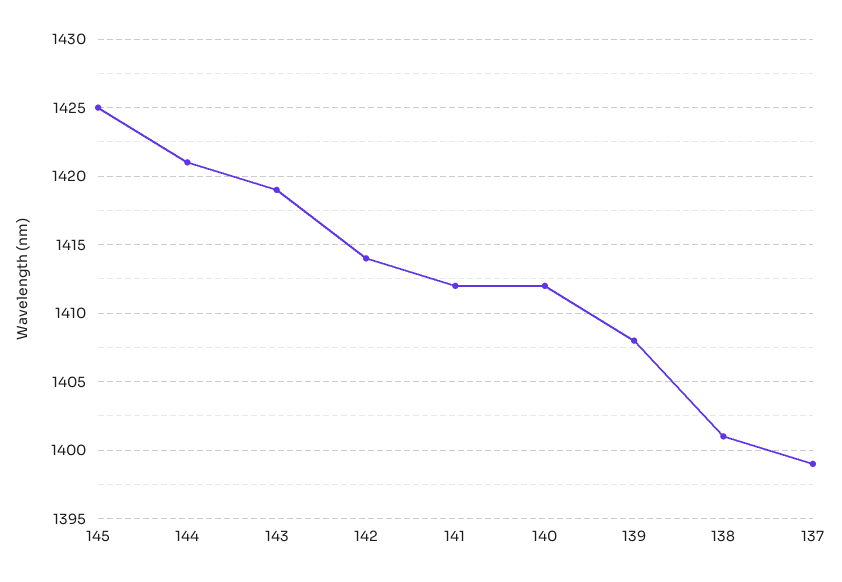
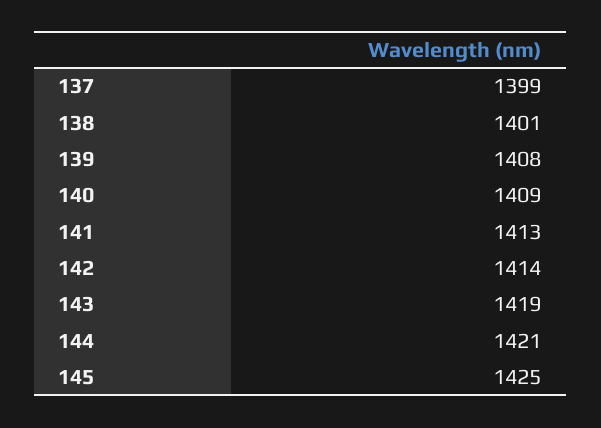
  {
    "145": 1425,
    "144": 1421,
    "143": 1419,
    "142": 1414,
-   "141": 1412,
+   "141": 1413,
-   "140": 1412,
+   "140": 1409,
    "139": 1408,
    "138": 1401,
    "137": 1399
  }

